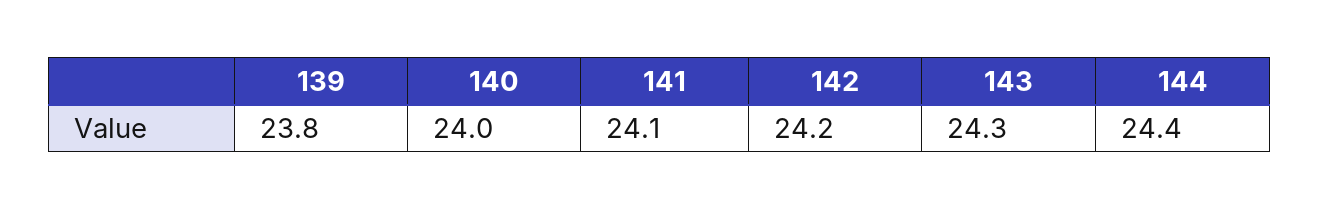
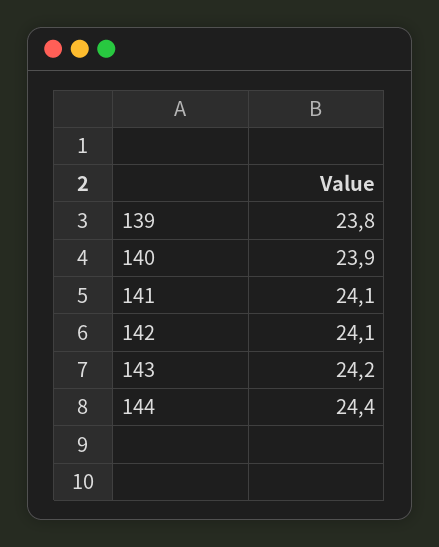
  {
    "139": 23.8,
-   "140": 24,
+   "140": 23.9,
    "141": 24.1,
-   "142": 24.2,
+   "142": 24.1,
-   "143": 24.3,
+   "143": 24.2,
    "144": 24.4
  }

